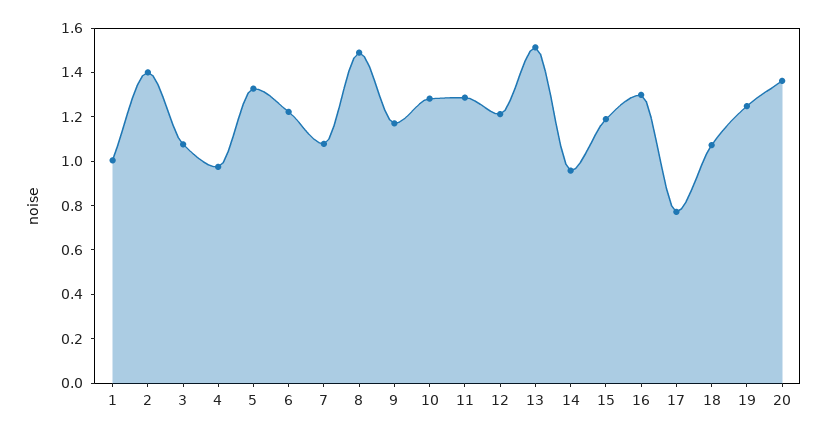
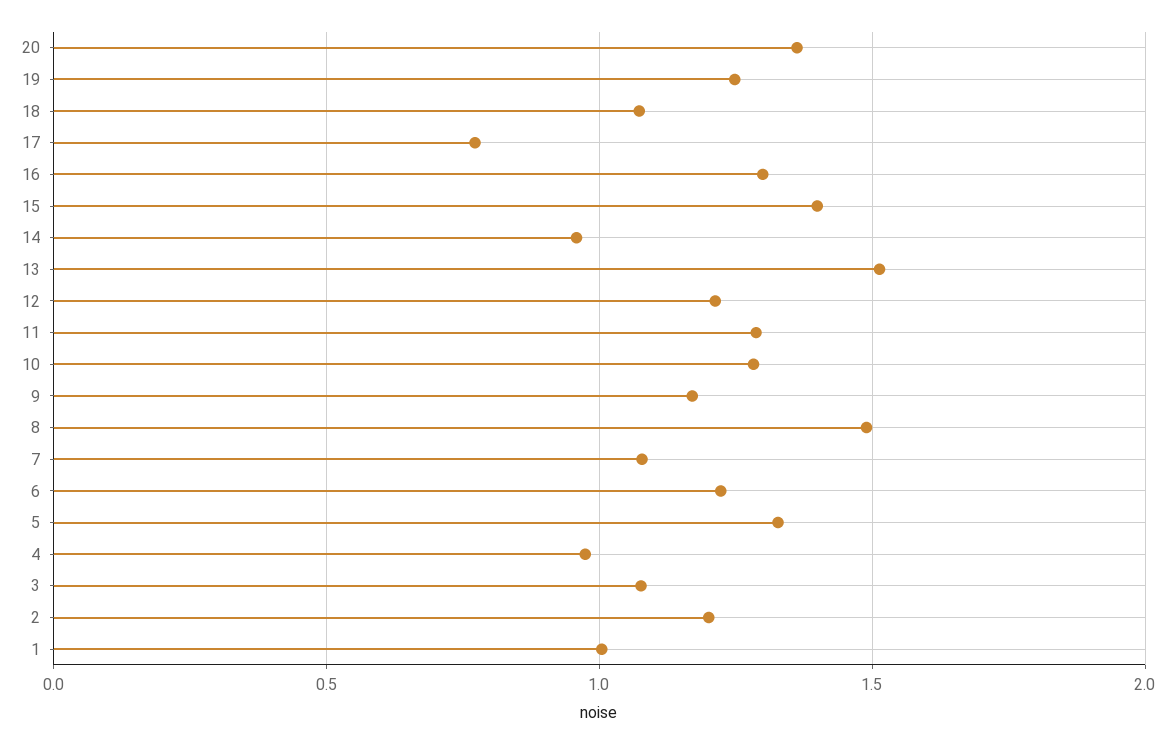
  {
    "1": 1,
-   "2": 1.4,
+   "2": 1.2,
    "3": 1.1,
    "4": 0.95,
    "5": 1.35,
    "6": 1.2,
    "7": 1.1,
    "8": 1.5,
    "9": 1.15,
    "10": 1.3,
    "11": 1.3,
    "12": 1.2,
    "13": 1.5,
    "14": 0.95,
-   "15": 1.2,
+   "15": 1.4,
    "16": 1.3,
    "17": 0.75,
    "18": 1.05,
    "19": 1.25,
    "20": 1.35
  }

